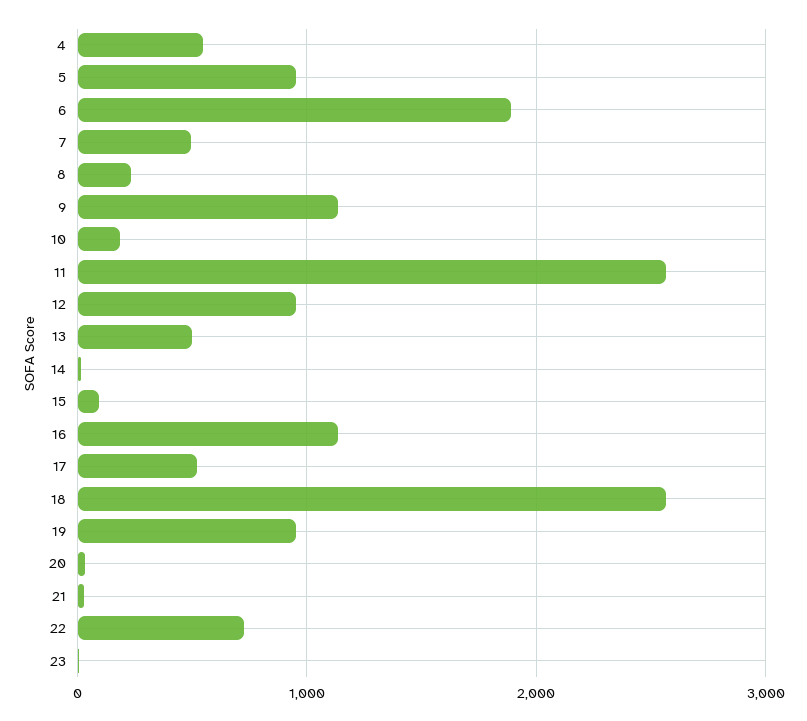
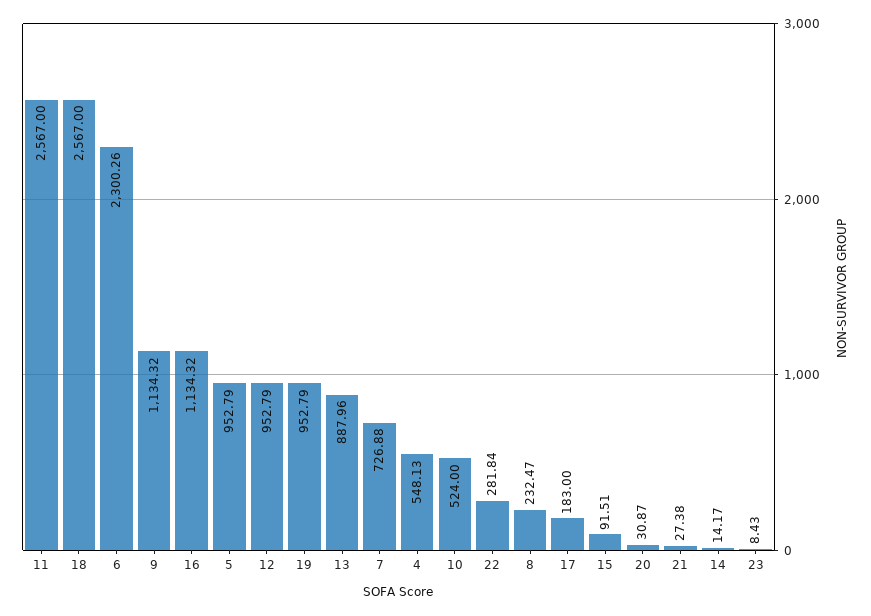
  {
    "4": 548.13,
    "5": 952.79,
-   "6": 1900,
+   "6": 2300.26,
-   "7": 500,
+   "7": 726.88,
    "8": 232.47,
    "9": 1134.32,
-   "10": 200,
+   "10": 524,
    "11": 2567,
    "12": 952.79,
-   "13": 500,
+   "13": 887.96,
    "14": 14.17,
    "15": 91.51,
    "16": 1134.32,
-   "17": 500,
+   "17": 183,
    "18": 2567,
    "19": 952.79,
    "20": 30.87,
    "21": 27.38,
-   "22": 700,
+   "22": 281.84,
    "23": 8.43
  }

